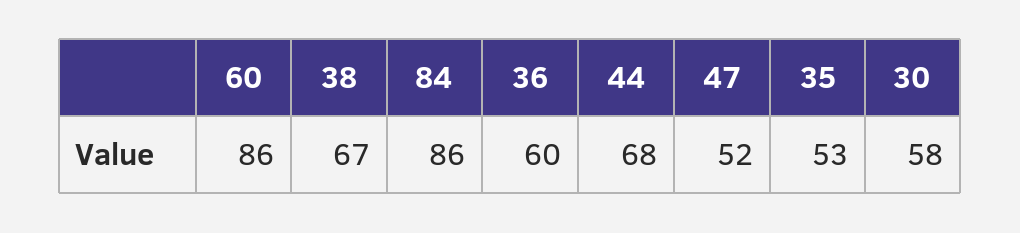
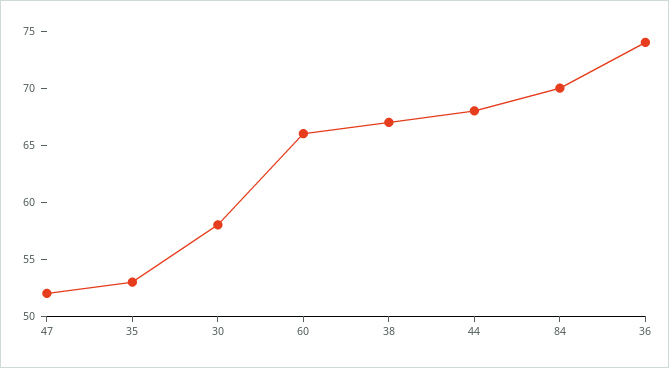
  {
-   "60": 86,
+   "60": 66,
    "38": 67,
-   "84": 86,
+   "84": 70,
-   "36": 60,
+   "36": 74,
    "44": 68,
    "47": 52,
    "35": 53,
    "30": 58
  }

